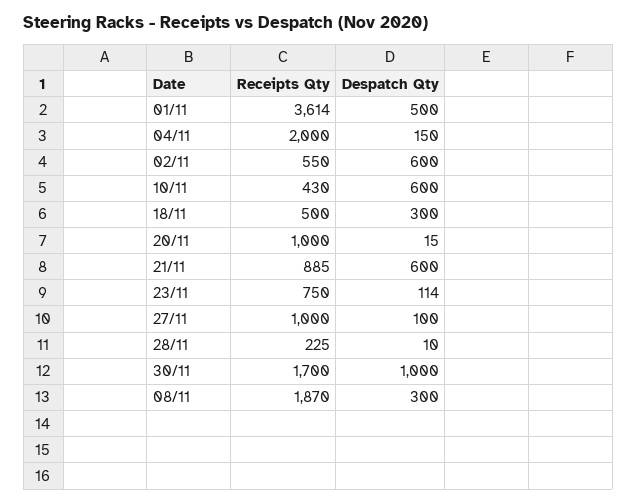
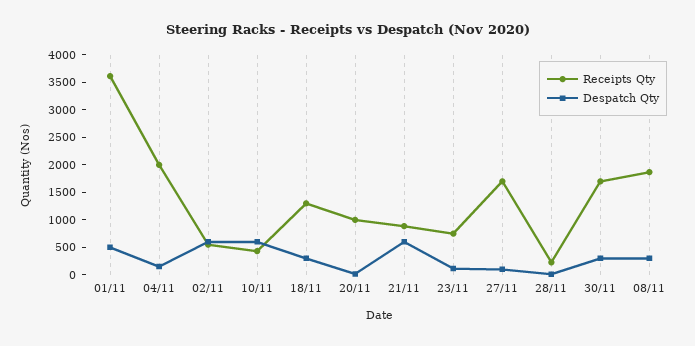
  {
    "Receipts Qty": {
      "01/11": 3614,
      "04/11": 2000,
      "02/11": 550,
      "10/11": 430,
-     "18/11": 500,
+     "18/11": 1250,
      "20/11": 1000,
      "21/11": 885,
      "23/11": 750,
-     "27/11": 1000,
+     "27/11": 1750,
      "28/11": 225,
      "30/11": 1700,
      "08/11": 1870
    },
    "Despatch Qty": {
      "01/11": 500,
      "04/11": 150,
      "02/11": 600,
      "10/11": 600,
      "18/11": 300,
      "20/11": 15,
      "21/11": 600,
      "23/11": 114,
      "27/11": 100,
      "28/11": 10,
-     "30/11": 1000,
+     "30/11": 250,
      "08/11": 300
    }
  }

